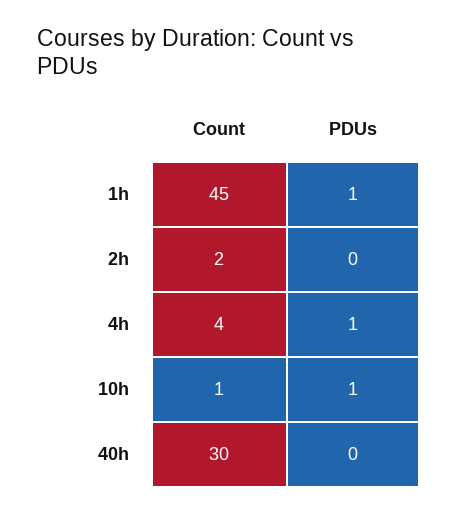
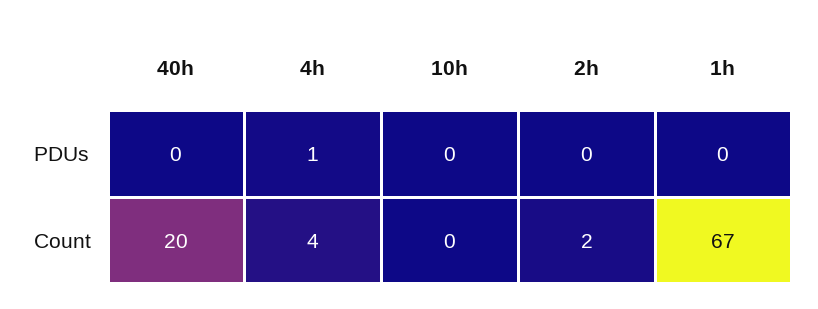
  {
    "Count": {
-     "1h": 45,
+     "1h": 67,
      "2h": 2,
      "4h": 4,
-     "10h": 1,
+     "10h": 0,
-     "40h": 30
+     "40h": 20
    },
    "PDUs": {
-     "1h": 1,
+     "1h": 0,
      "2h": 0,
      "4h": 1,
-     "10h": 1,
+     "10h": 0,
      "40h": 0
    }
  }

